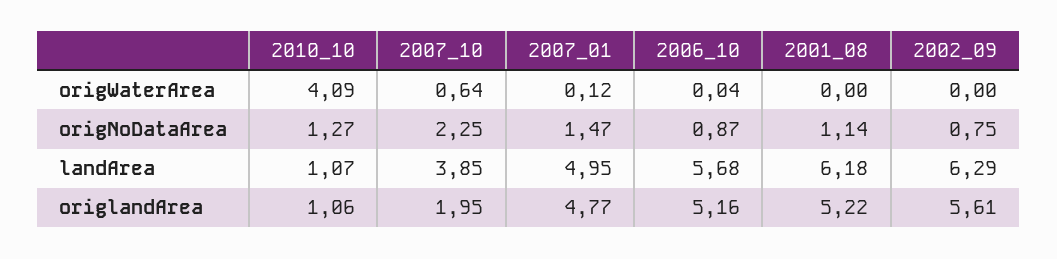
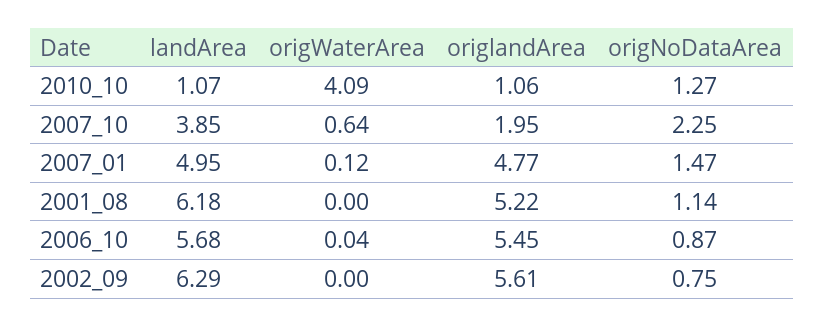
  {
    "2010_10": {
      "origWaterArea": 4.09,
      "origNoDataArea": 1.27,
      "landArea": 1.07,
      "origlandArea": 1.06
    },
    "2007_10": {
      "origWaterArea": 0.64,
      "origNoDataArea": 2.25,
      "landArea": 3.85,
      "origlandArea": 1.95
    },
    "2007_01": {
      "origWaterArea": 0.12,
      "origNoDataArea": 1.47,
      "landArea": 4.95,
      "origlandArea": 4.77
    },
    "2006_10": {
      "origWaterArea": 0.04,
      "origNoDataArea": 0.87,
      "landArea": 5.68,
-     "origlandArea": 5.16
+     "origlandArea": 5.45
    },
    "2001_08": {
      "origWaterArea": 0,
      "origNoDataArea": 1.14,
      "landArea": 6.18,
      "origlandArea": 5.22
    },
    "2002_09": {
      "origWaterArea": 0,
      "origNoDataArea": 0.75,
      "landArea": 6.29,
      "origlandArea": 5.61
    }
  }

